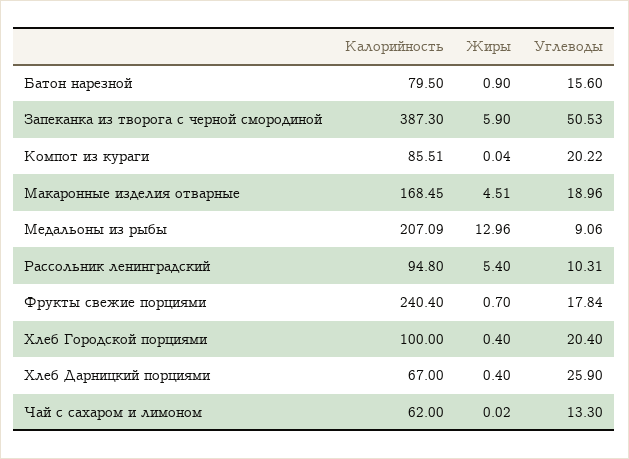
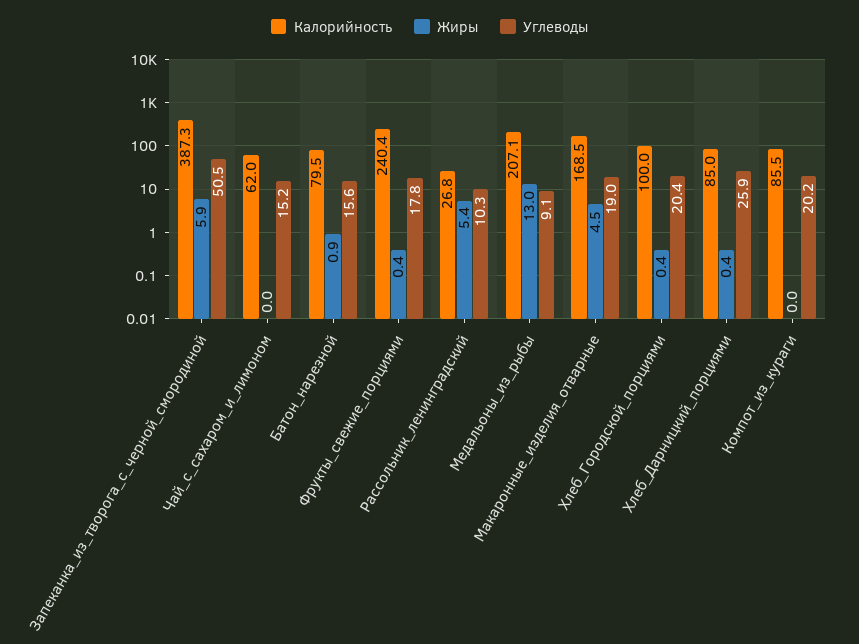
  {
    "Калорийность": {
      "Батон нарезной": 79.5,
      "Запеканка из творога с черной смородиной": 387.3,
      "Компот из кураги": 85.51,
      "Макаронные изделия отварные": 168.45,
      "Медальоны из рыбы": 207.09,
-     "Рассольник ленинградский": 94.8,
+     "Рассольник ленинградский": 26.8,
      "Фрукты свежие порциями": 240.4,
      "Хлеб Городской порциями": 100,
-     "Хлеб Дарницкий порциями": 67,
+     "Хлеб Дарницкий порциями": 85,
      "Чай с сахаром и лимоном": 62
    },
    "Жиры": {
      "Батон нарезной": 0.9,
      "Запеканка из творога с черной смородиной": 5.9,
      "Компот из кураги": 0.04,
      "Макаронные изделия отварные": 4.51,
      "Медальоны из рыбы": 12.96,
      "Рассольник ленинградский": 5.4,
-     "Фрукты свежие порциями": 0.7,
+     "Фрукты свежие порциями": 0.4,
      "Хлеб Городской порциями": 0.4,
      "Хлеб Дарницкий порциями": 0.4,
      "Чай с сахаром и лимоном": 0.02
    },
    "Углеводы": {
      "Батон нарезной": 15.6,
      "Запеканка из творога с черной смородиной": 50.53,
      "Компот из кураги": 20.22,
      "Макаронные изделия отварные": 18.96,
      "Медальоны из рыбы": 9.06,
      "Рассольник ленинградский": 10.31,
      "Фрукты свежие порциями": 17.84,
      "Хлеб Городской порциями": 20.4,
      "Хлеб Дарницкий порциями": 25.9,
-     "Чай с сахаром и лимоном": 13.3
+     "Чай с сахаром и лимоном": 15.2
    }
  }

